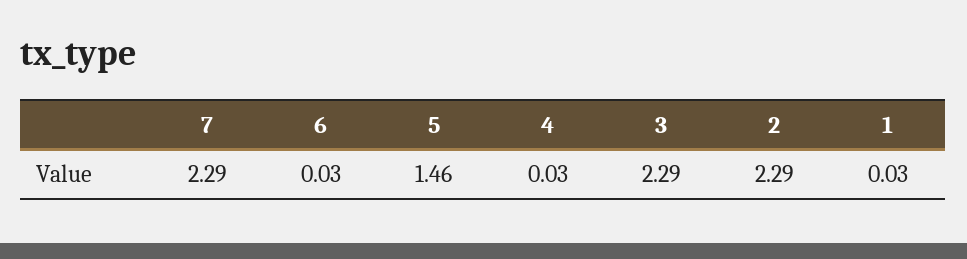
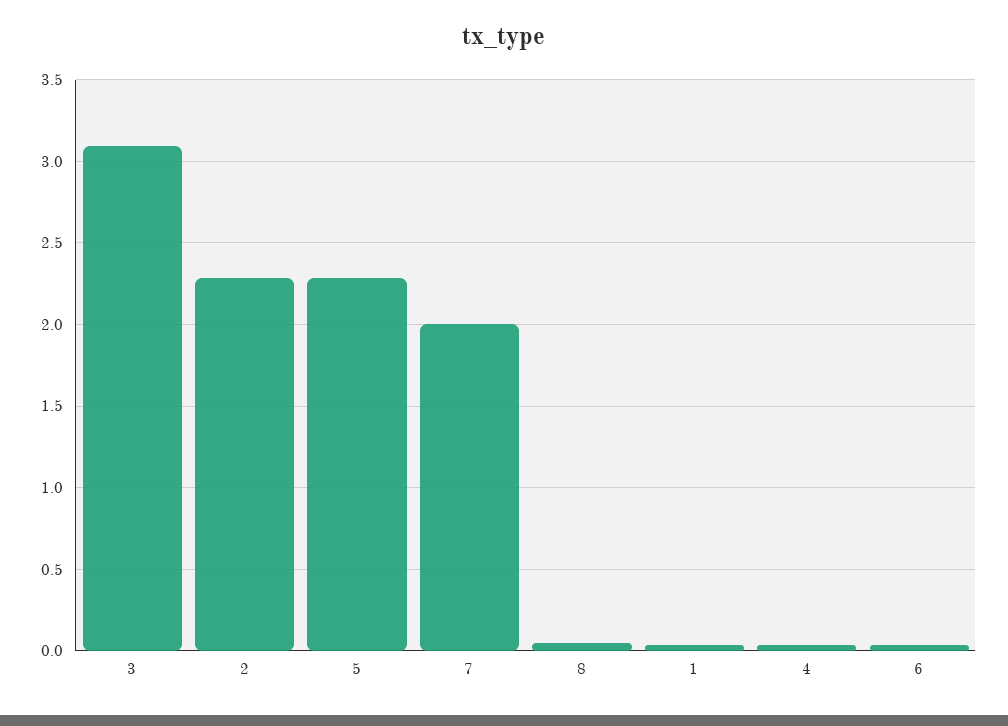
  {
-   "7": 2.29,
+   "7": 2,
    "6": 0.03,
-   "5": 1.46,
+   "5": 2.3,
    "4": 0.03,
-   "3": 2.29,
+   "3": 3.1,
    "2": 2.29,
-   "1": 0.03
+   "1": 0.03,
+   "8": 0.05
  }

